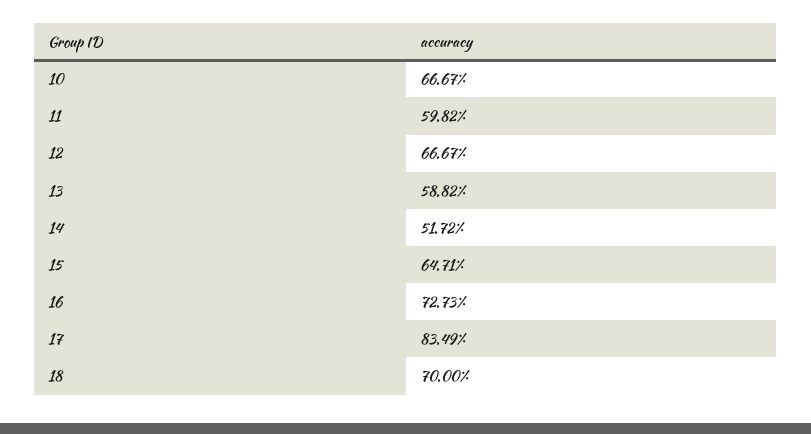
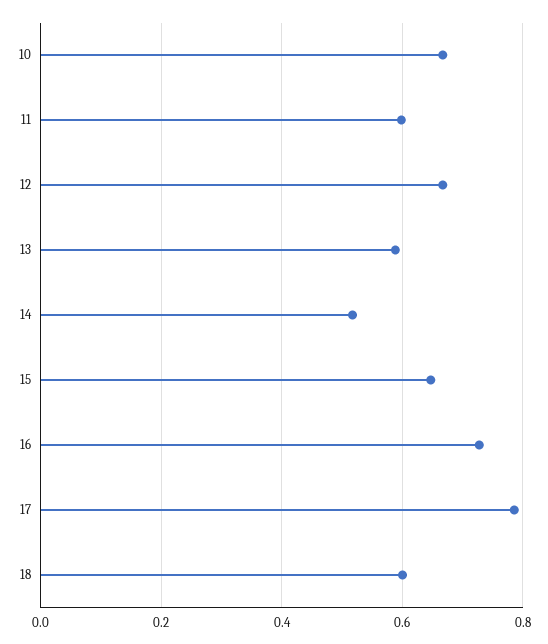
  {
    "10": 0.6667,
    "11": 0.5982,
    "12": 0.6667,
    "13": 0.5882,
    "14": 0.5172,
    "15": 0.6471,
    "16": 0.7273,
-   "17": 0.8349,
+   "17": 0.78,
-   "18": 0.7
+   "18": 0.6
  }

